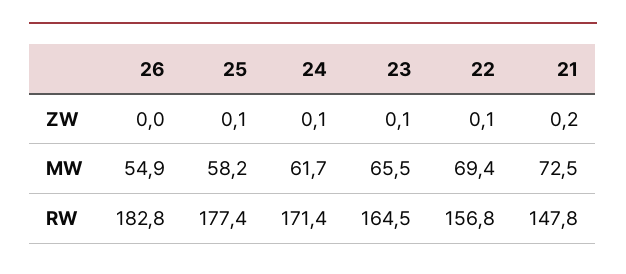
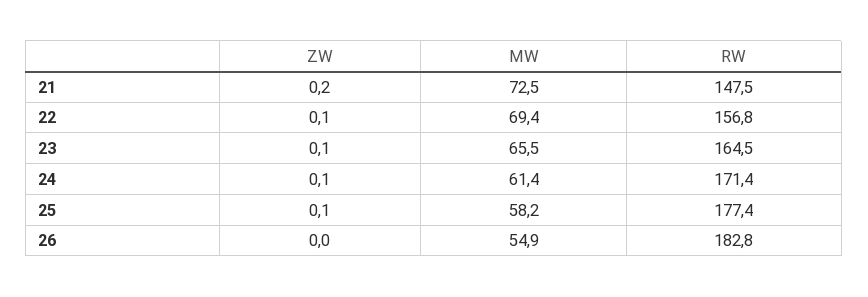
  {
    "26": {
      "ZW": 0,
      "MW": 54.9,
      "RW": 182.8
    },
    "25": {
      "ZW": 0.1,
      "MW": 58.2,
      "RW": 177.4
    },
    "24": {
      "ZW": 0.1,
-     "MW": 61.7,
+     "MW": 61.4,
      "RW": 171.4
    },
    "23": {
      "ZW": 0.1,
      "MW": 65.5,
      "RW": 164.5
    },
    "22": {
      "ZW": 0.1,
      "MW": 69.4,
      "RW": 156.8
    },
    "21": {
      "ZW": 0.2,
      "MW": 72.5,
-     "RW": 147.8
+     "RW": 147.5
    }
  }

